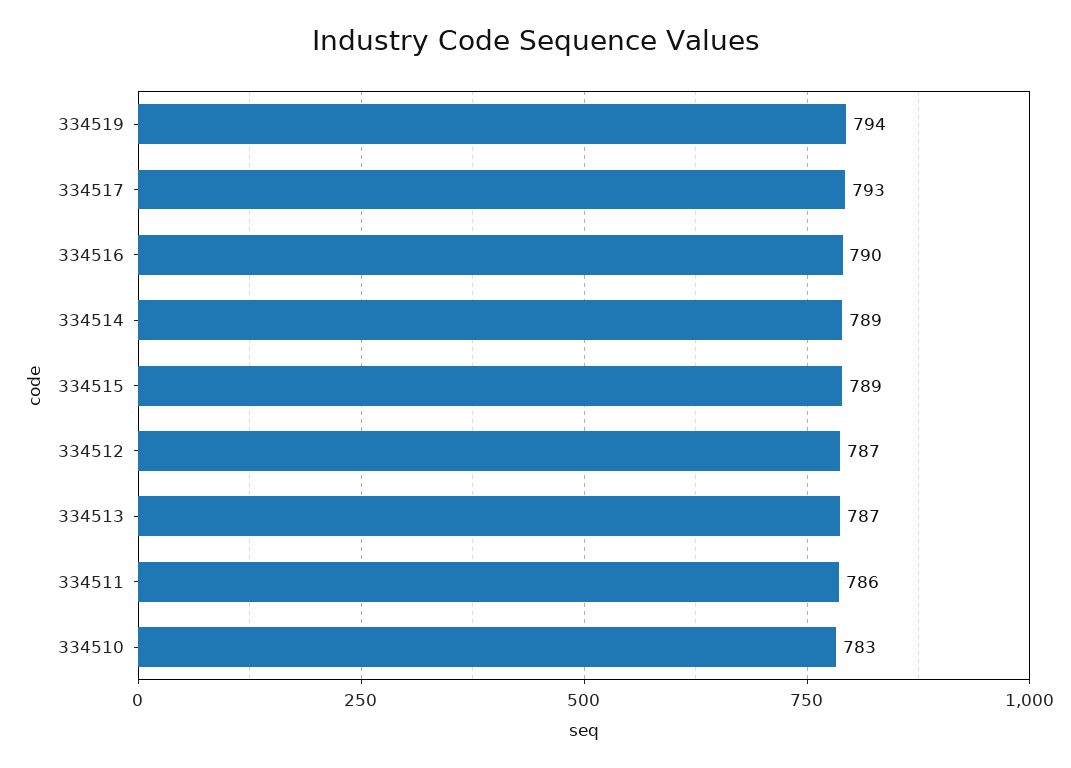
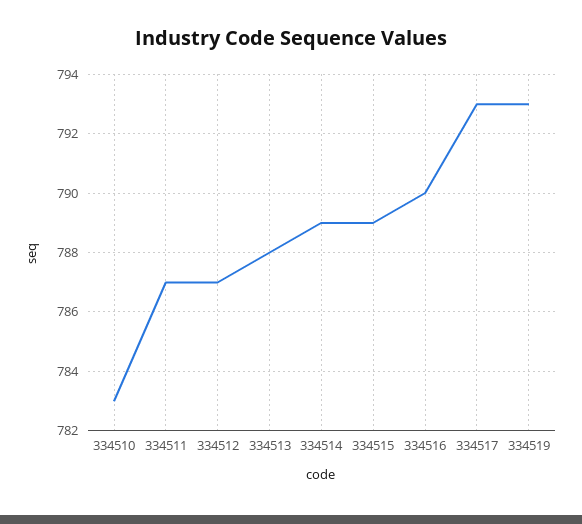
  {
-   "334519": 794,
+   "334519": 793,
    "334517": 793,
    "334516": 790,
    "334514": 789,
    "334515": 789,
    "334512": 787,
-   "334513": 787,
+   "334513": 788,
-   "334511": 786,
+   "334511": 787,
    "334510": 783
  }

